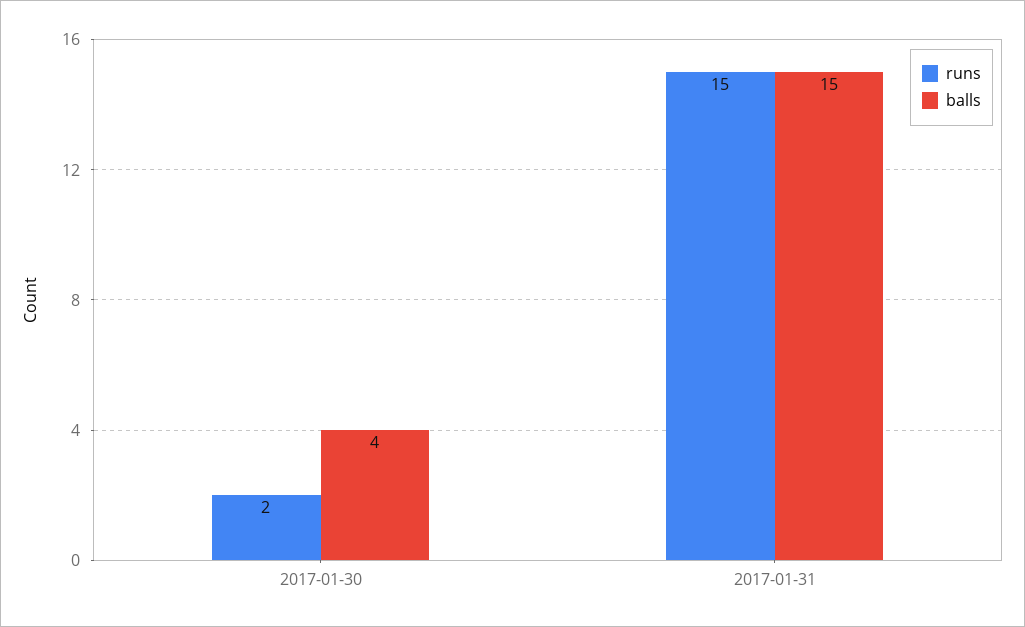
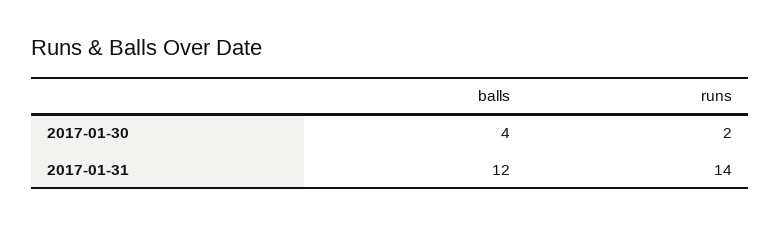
  {
    "runs": {
      "2017-01-30": 2,
-     "2017-01-31": 15
+     "2017-01-31": 14
    },
    "balls": {
      "2017-01-30": 4,
-     "2017-01-31": 15
+     "2017-01-31": 12
    }
  }

